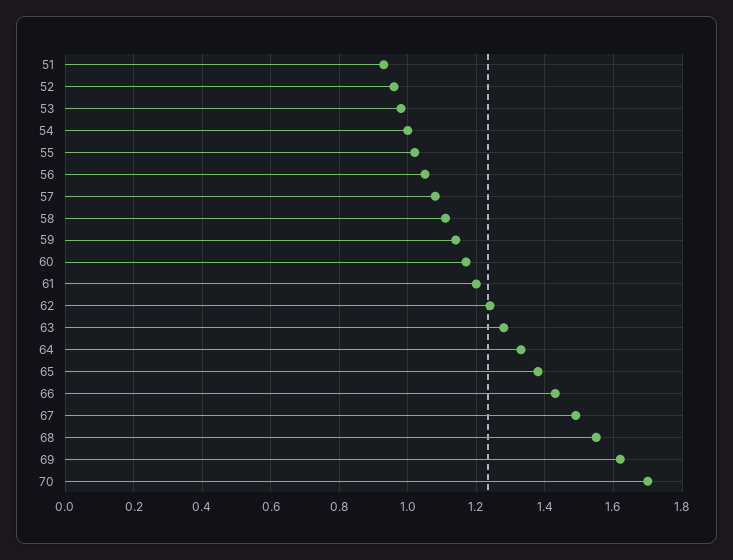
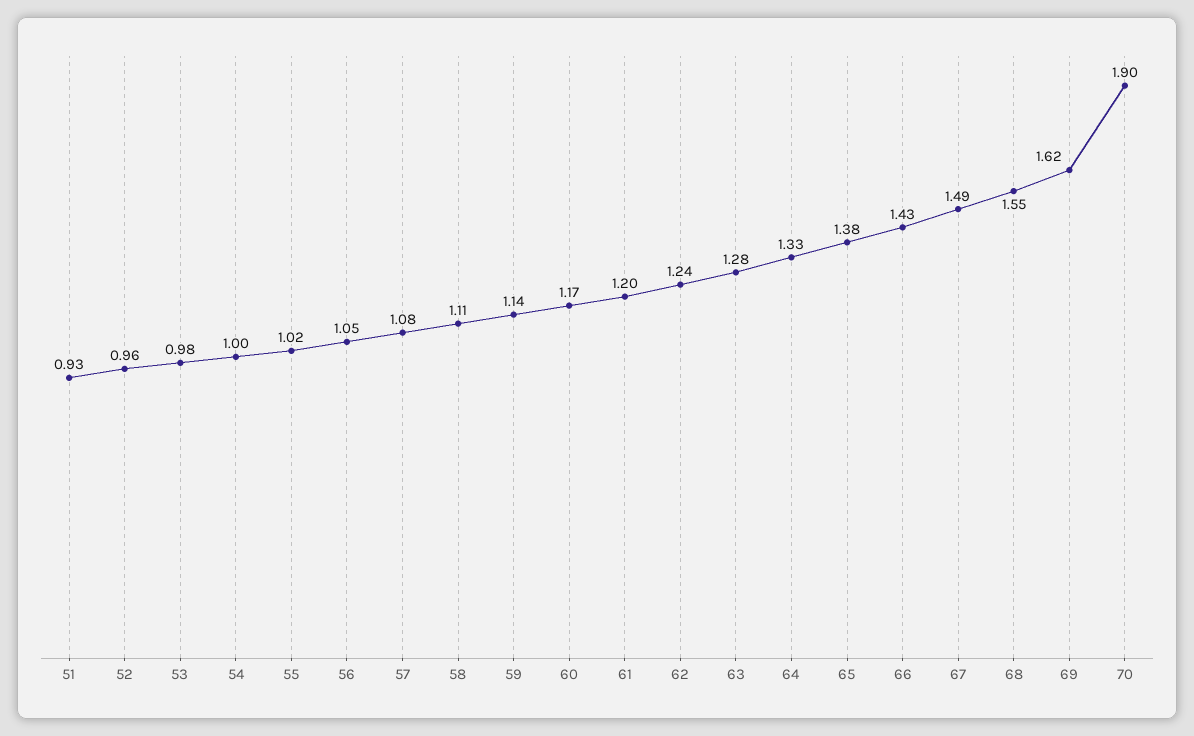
  {
    "51": 0.93,
    "52": 0.96,
    "53": 0.98,
    "54": 1,
    "55": 1.02,
    "56": 1.05,
    "57": 1.08,
    "58": 1.11,
    "59": 1.14,
    "60": 1.17,
    "61": 1.2,
    "62": 1.24,
    "63": 1.28,
    "64": 1.33,
    "65": 1.38,
    "66": 1.43,
    "67": 1.49,
    "68": 1.55,
    "69": 1.62,
-   "70": 1.7
+   "70": 1.9
  }

